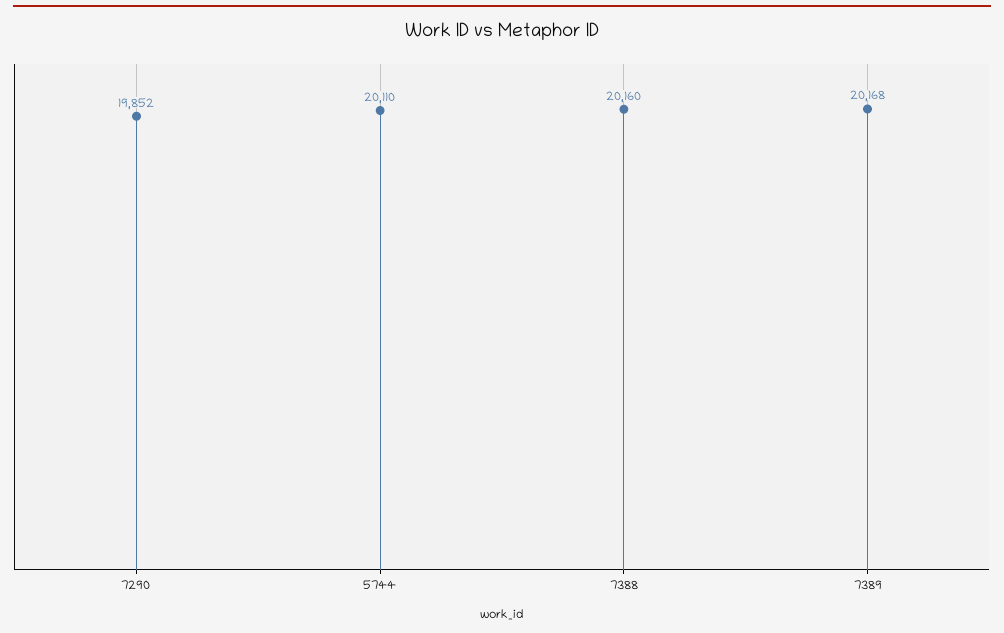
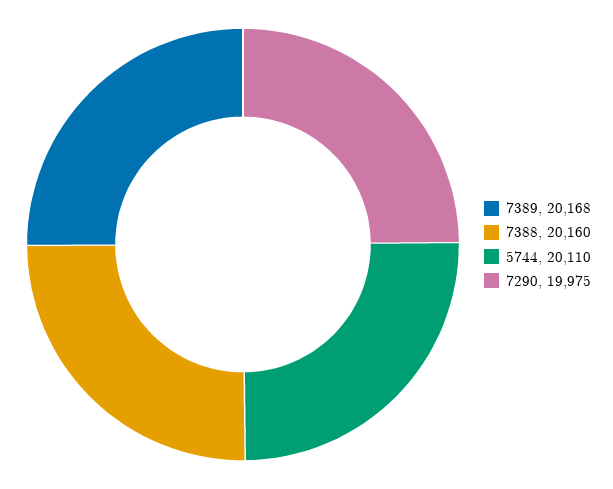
  {
-   "7290": 19852,
+   "7290": 19975,
    "5744": 20110,
    "7388": 20160,
    "7389": 20168
  }

